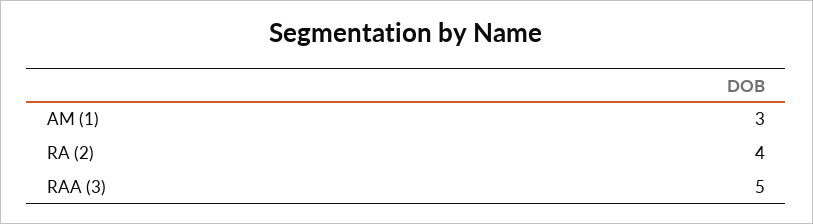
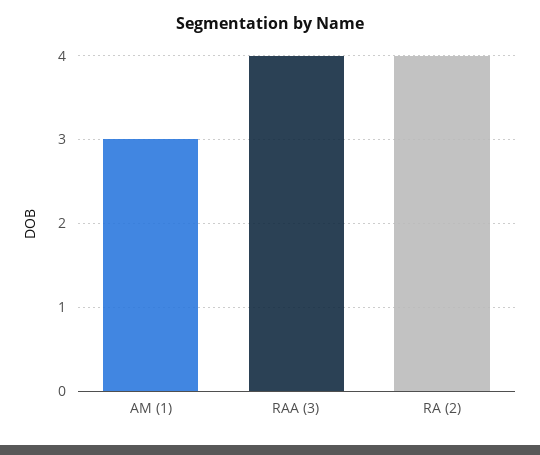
  {
    "AM (1)": 3,
    "RA (2)": 4,
-   "RAA (3)": 5
+   "RAA (3)": 4
  }

